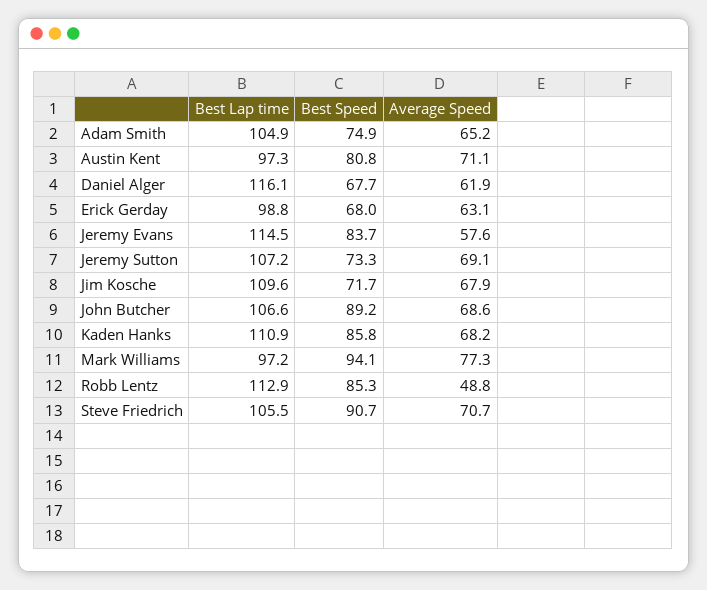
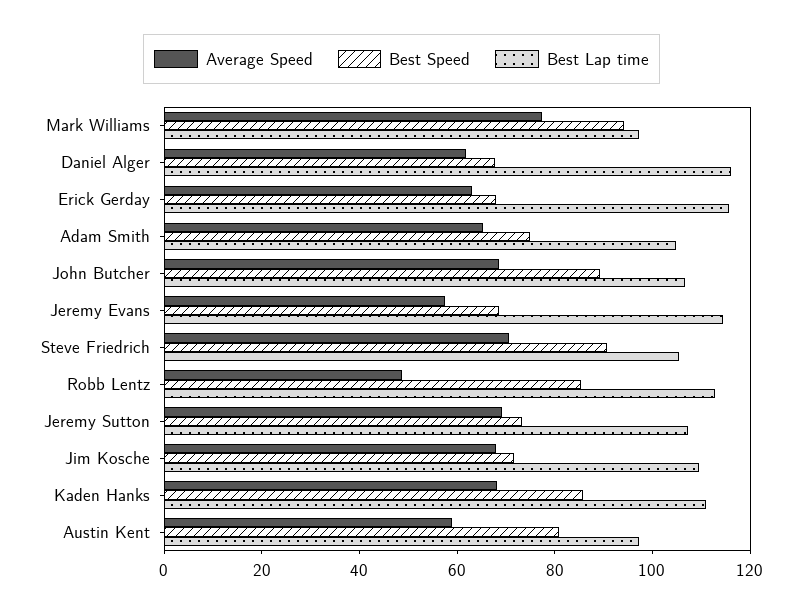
  {
    "Best Lap time": {
      "Adam Smith": 104.9,
      "Austin Kent": 97.3,
      "Daniel Alger": 116.1,
-     "Erick Gerday": 98.8,
+     "Erick Gerday": 115,
      "Jeremy Evans": 114.5,
      "Jeremy Sutton": 107.2,
      "Jim Kosche": 109.6,
      "John Butcher": 106.6,
      "Kaden Hanks": 110.9,
      "Mark Williams": 97.2,
      "Robb Lentz": 112.9,
      "Steve Friedrich": 105.5
    },
    "Best Speed": {
      "Adam Smith": 74.9,
      "Austin Kent": 80.8,
      "Daniel Alger": 67.7,
      "Erick Gerday": 68,
-     "Jeremy Evans": 83.7,
+     "Jeremy Evans": 70,
      "Jeremy Sutton": 73.3,
      "Jim Kosche": 71.7,
      "John Butcher": 89.2,
      "Kaden Hanks": 85.8,
      "Mark Williams": 94.1,
      "Robb Lentz": 85.3,
      "Steve Friedrich": 90.7
    },
    "Average Speed": {
      "Adam Smith": 65.2,
-     "Austin Kent": 71.1,
+     "Austin Kent": 60,
      "Daniel Alger": 61.9,
      "Erick Gerday": 63.1,
      "Jeremy Evans": 57.6,
      "Jeremy Sutton": 69.1,
      "Jim Kosche": 67.9,
      "John Butcher": 68.6,
      "Kaden Hanks": 68.2,
      "Mark Williams": 77.3,
      "Robb Lentz": 48.8,
      "Steve Friedrich": 70.7
    }
  }

